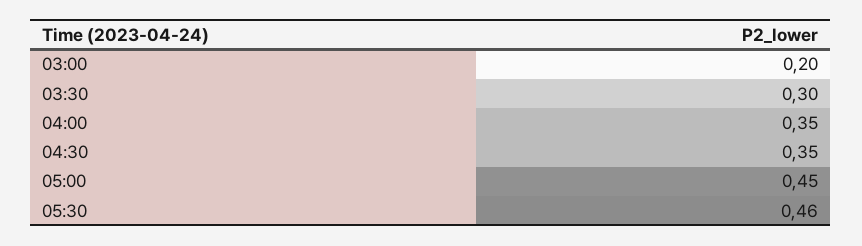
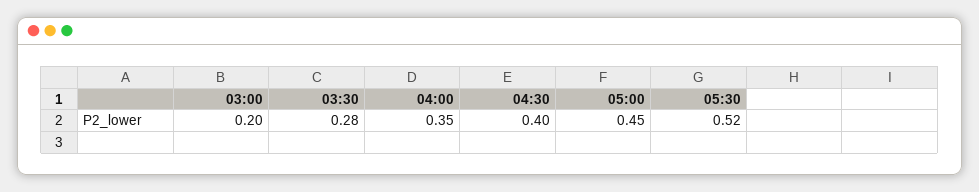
  {
    "03:00": 0.2,
-   "03:30": 0.3,
+   "03:30": 0.28,
    "04:00": 0.35,
-   "04:30": 0.35,
+   "04:30": 0.4,
    "05:00": 0.45,
-   "05:30": 0.46
+   "05:30": 0.52
  }

